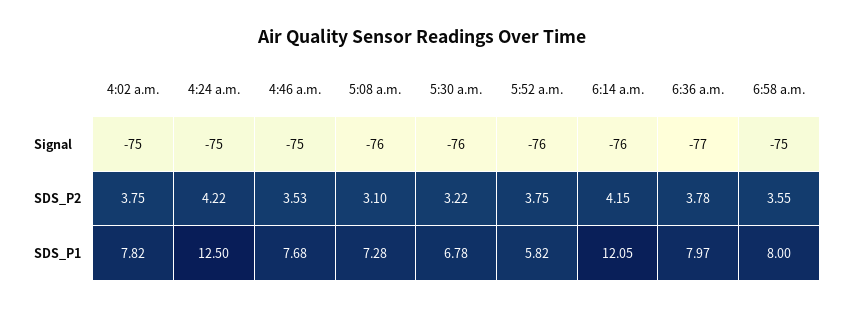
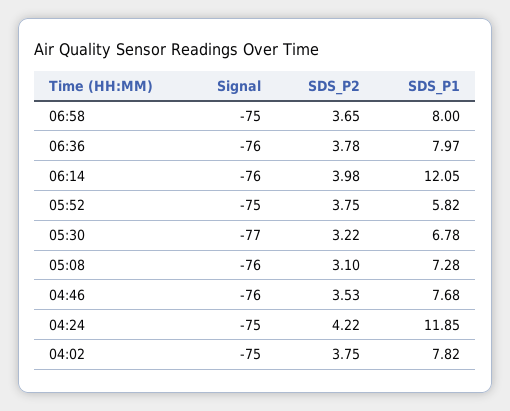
  {
    "4:02 a.m.": {
      "Signal": -75,
      "SDS_P2": 3.75,
      "SDS_P1": 7.82
    },
    "4:24 a.m.": {
      "Signal": -75,
      "SDS_P2": 4.22,
-     "SDS_P1": 12.5
+     "SDS_P1": 11.85
    },
    "4:46 a.m.": {
-     "Signal": -75,
+     "Signal": -76,
      "SDS_P2": 3.53,
      "SDS_P1": 7.68
    },
    "5:08 a.m.": {
      "Signal": -76,
      "SDS_P2": 3.1,
      "SDS_P1": 7.28
    },
    "5:30 a.m.": {
-     "Signal": -76,
+     "Signal": -77,
      "SDS_P2": 3.22,
      "SDS_P1": 6.78
    },
    "5:52 a.m.": {
-     "Signal": -76,
+     "Signal": -75,
      "SDS_P2": 3.75,
      "SDS_P1": 5.82
    },
    "6:14 a.m.": {
      "Signal": -76,
-     "SDS_P2": 4.15,
+     "SDS_P2": 3.98,
      "SDS_P1": 12.05
    },
    "6:36 a.m.": {
-     "Signal": -77,
+     "Signal": -76,
      "SDS_P2": 3.78,
      "SDS_P1": 7.97
    },
    "6:58 a.m.": {
      "Signal": -75,
-     "SDS_P2": 3.55,
+     "SDS_P2": 3.65,
      "SDS_P1": 8
    }
  }

